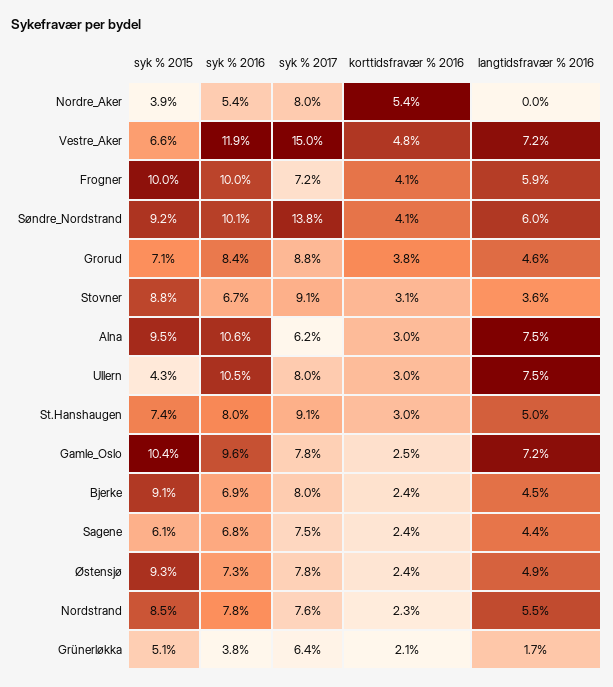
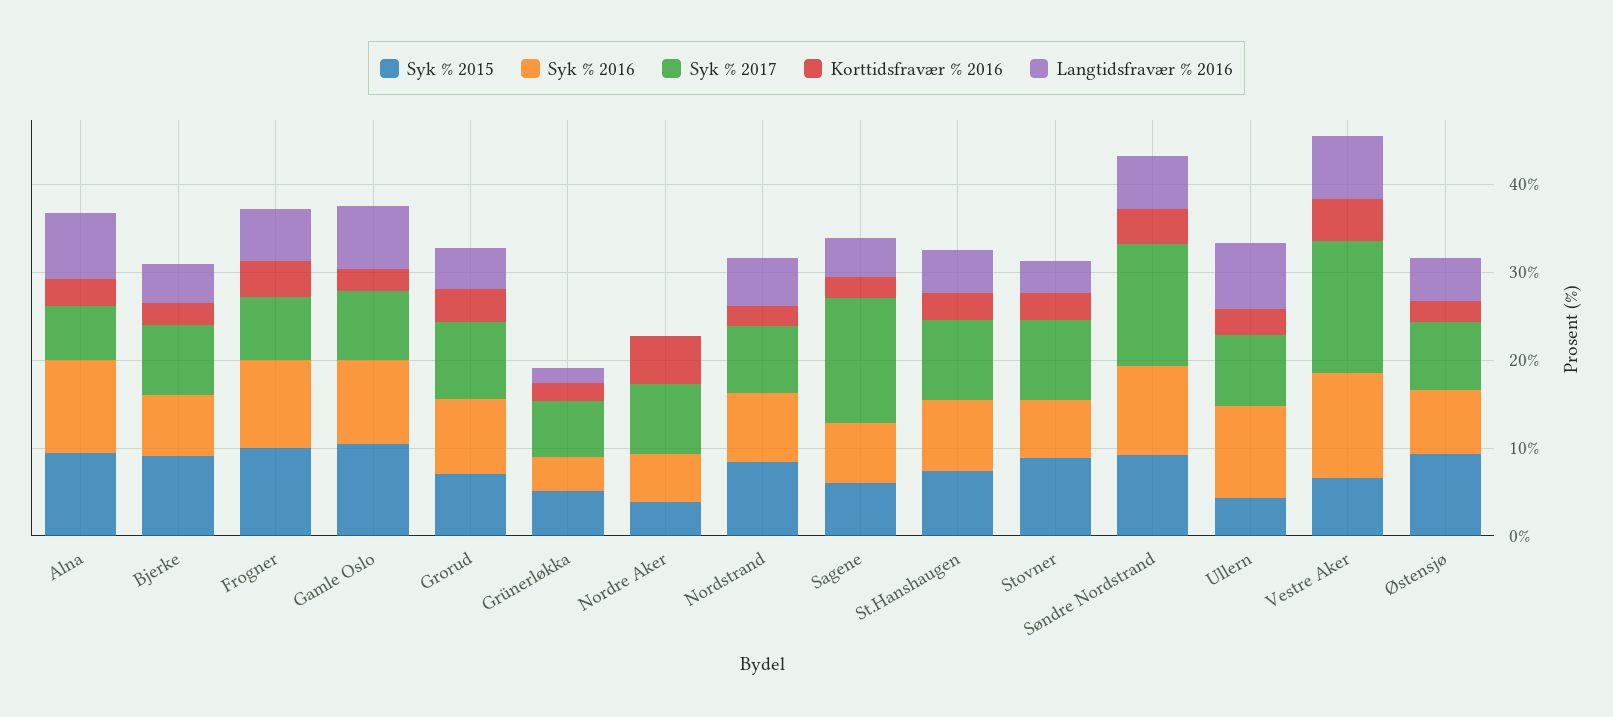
  {
    "syk % 2015": {
      "Nordre_Aker": 3.9,
      "Vestre_Aker": 6.6,
      "Frogner": 10,
      "Søndre_Nordstrand": 9.2,
      "Grorud": 7.1,
      "Stovner": 8.8,
      "Alna": 9.5,
      "Ullern": 4.3,
      "St.Hanshaugen": 7.4,
      "Gamle_Oslo": 10.4,
      "Bjerke": 9.1,
      "Sagene": 6.1,
      "Østensjø": 9.3,
      "Nordstrand": 8.5,
      "Grünerløkka": 5.1
    },
    "syk % 2016": {
      "Nordre_Aker": 5.4,
      "Vestre_Aker": 11.9,
      "Frogner": 10,
      "Søndre_Nordstrand": 10.1,
      "Grorud": 8.4,
      "Stovner": 6.7,
      "Alna": 10.6,
      "Ullern": 10.5,
      "St.Hanshaugen": 8,
      "Gamle_Oslo": 9.6,
      "Bjerke": 6.9,
      "Sagene": 6.8,
      "Østensjø": 7.3,
      "Nordstrand": 7.8,
      "Grünerløkka": 3.8
    },
    "syk % 2017": {
      "Nordre_Aker": 8,
      "Vestre_Aker": 15,
      "Frogner": 7.2,
      "Søndre_Nordstrand": 13.8,
      "Grorud": 8.8,
      "Stovner": 9.1,
      "Alna": 6.2,
      "Ullern": 8,
      "St.Hanshaugen": 9.1,
      "Gamle_Oslo": 7.8,
      "Bjerke": 8,
-     "Sagene": 7.5,
+     "Sagene": 14,
      "Østensjø": 7.8,
      "Nordstrand": 7.6,
      "Grünerløkka": 6.4
    },
    "korttidsfravær % 2016": {
      "Nordre_Aker": 5.4,
      "Vestre_Aker": 4.8,
      "Frogner": 4.1,
      "Søndre_Nordstrand": 4.1,
      "Grorud": 3.8,
      "Stovner": 3.1,
      "Alna": 3,
      "Ullern": 3,
      "St.Hanshaugen": 3,
      "Gamle_Oslo": 2.5,
      "Bjerke": 2.4,
      "Sagene": 2.4,
      "Østensjø": 2.4,
      "Nordstrand": 2.3,
      "Grünerløkka": 2.1
    },
    "langtidsfravær % 2016": {
      "Nordre_Aker": 0,
      "Vestre_Aker": 7.2,
      "Frogner": 5.9,
      "Søndre_Nordstrand": 6,
      "Grorud": 4.6,
      "Stovner": 3.6,
      "Alna": 7.5,
      "Ullern": 7.5,
      "St.Hanshaugen": 5,
      "Gamle_Oslo": 7.2,
      "Bjerke": 4.5,
      "Sagene": 4.4,
      "Østensjø": 4.9,
      "Nordstrand": 5.5,
      "Grünerløkka": 1.7
    }
  }

